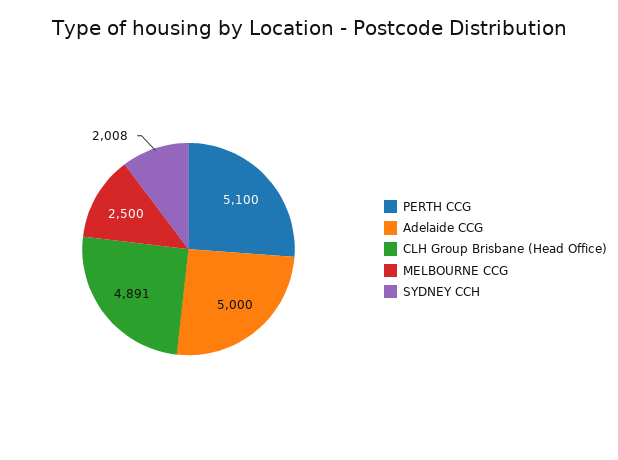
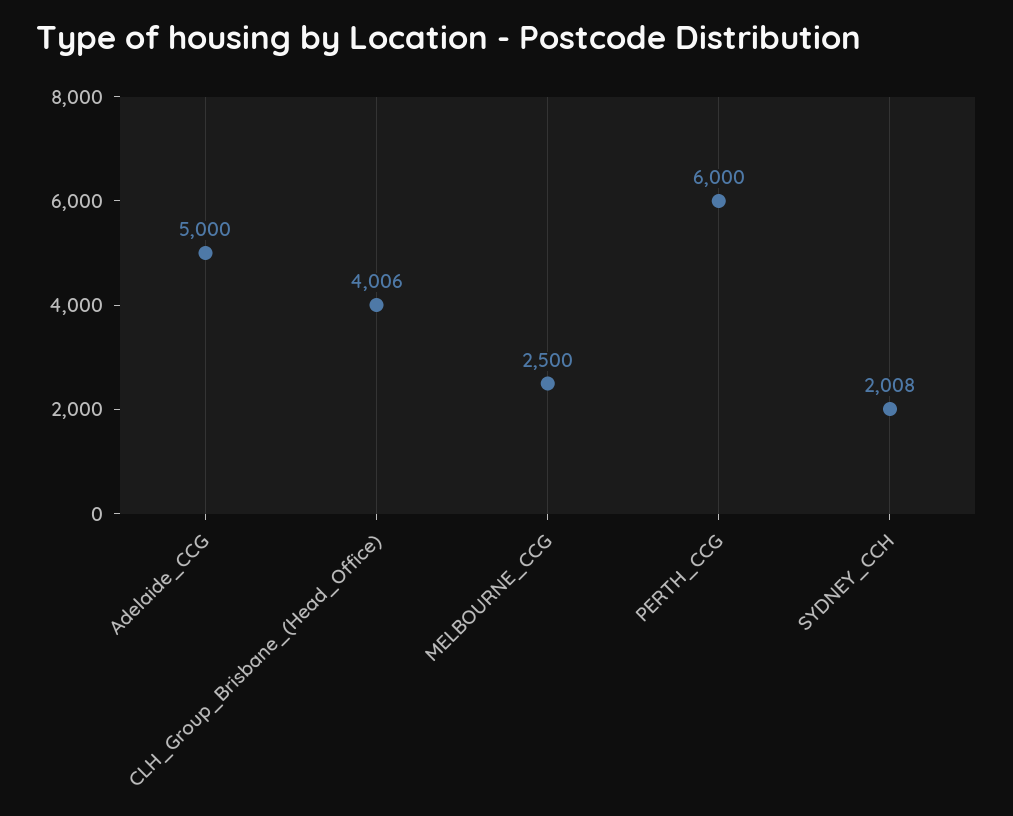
  {
-   "PERTH CCG": 5100,
+   "PERTH CCG": 6000,
    "Adelaide CCG": 5000,
-   "CLH Group Brisbane (Head Office)": 4891,
+   "CLH Group Brisbane (Head Office)": 4006,
    "MELBOURNE CCG": 2500,
    "SYDNEY CCH": 2008
  }

